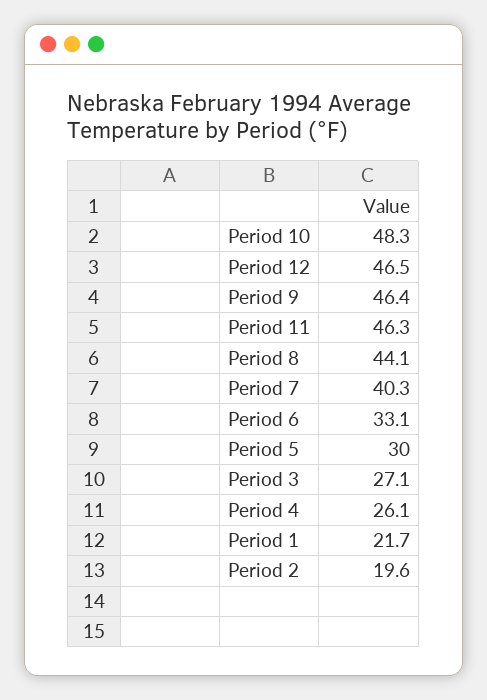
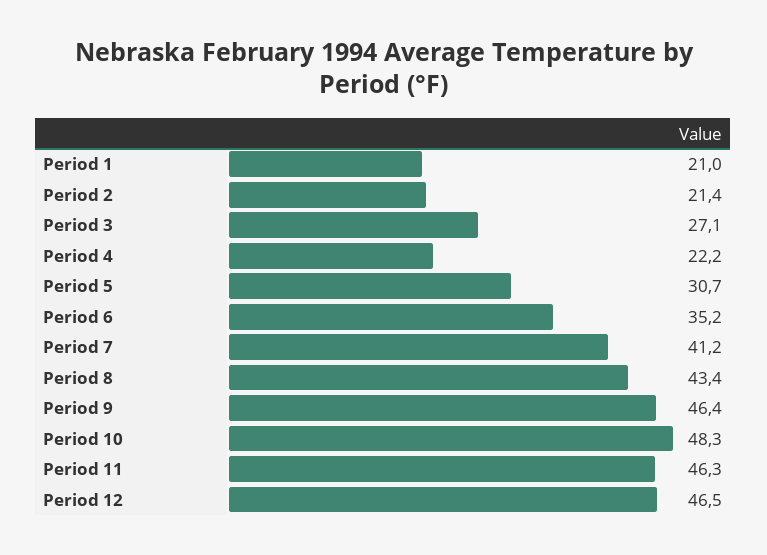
  {
    "Period 10": 48.3,
    "Period 12": 46.5,
    "Period 9": 46.4,
    "Period 11": 46.3,
-   "Period 8": 44.1,
+   "Period 8": 43.4,
-   "Period 7": 40.3,
+   "Period 7": 41.2,
-   "Period 6": 33.1,
+   "Period 6": 35.2,
-   "Period 5": 30,
+   "Period 5": 30.7,
    "Period 3": 27.1,
-   "Period 4": 26.1,
+   "Period 4": 22.2,
-   "Period 1": 21.7,
+   "Period 1": 21,
-   "Period 2": 19.6
+   "Period 2": 21.4
  }

